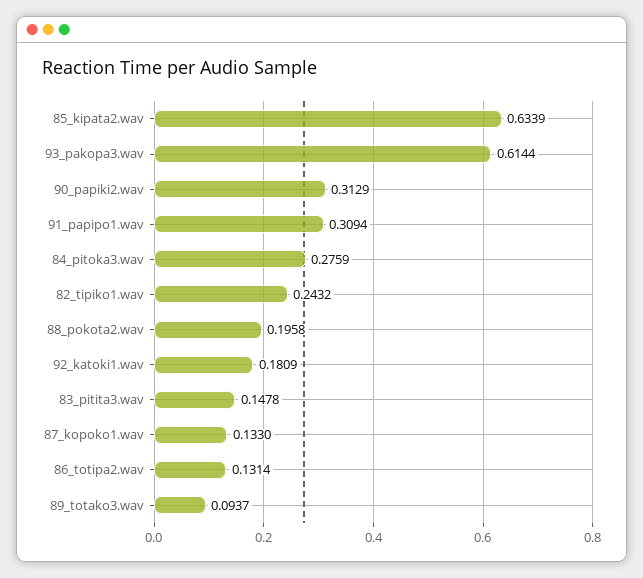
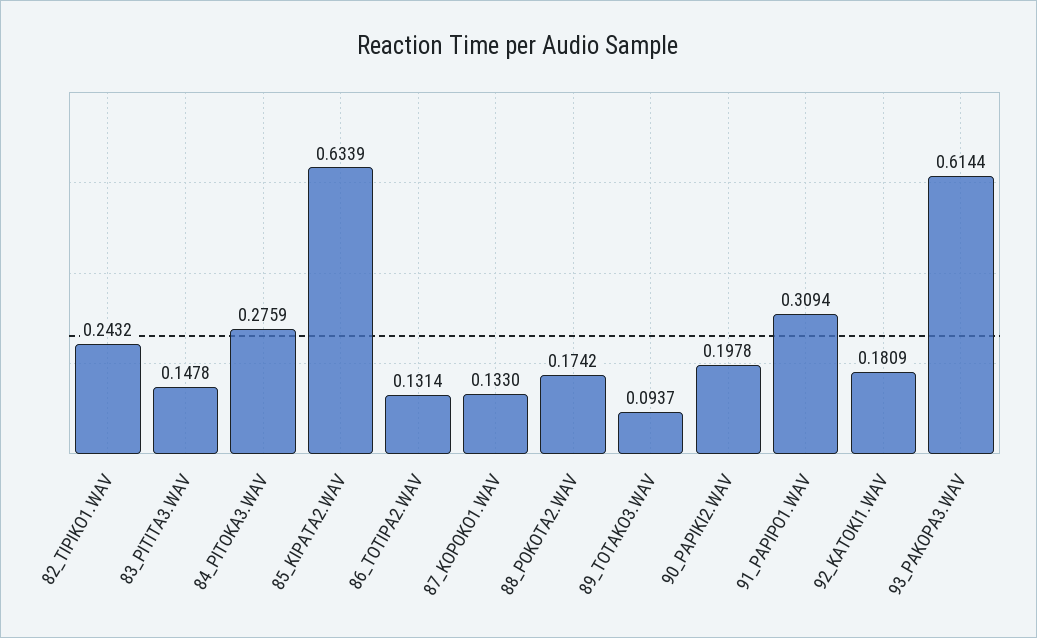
  {
    "85_kipata2.wav": 0.6339,
    "93_pakopa3.wav": 0.6144,
-   "90_papiki2.wav": 0.3129,
+   "90_papiki2.wav": 0.1978,
    "91_papipo1.wav": 0.3094,
    "84_pitoka3.wav": 0.2759,
    "82_tipiko1.wav": 0.2432,
-   "88_pokota2.wav": 0.1958,
+   "88_pokota2.wav": 0.1742,
    "92_katoki1.wav": 0.1809,
    "83_pitita3.wav": 0.1478,
    "87_kopoko1.wav": 0.133,
    "86_totipa2.wav": 0.1314,
    "89_totako3.wav": 0.0937
  }

